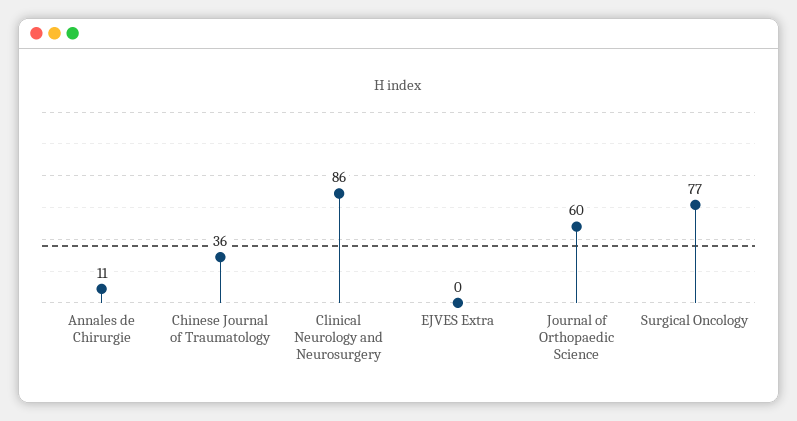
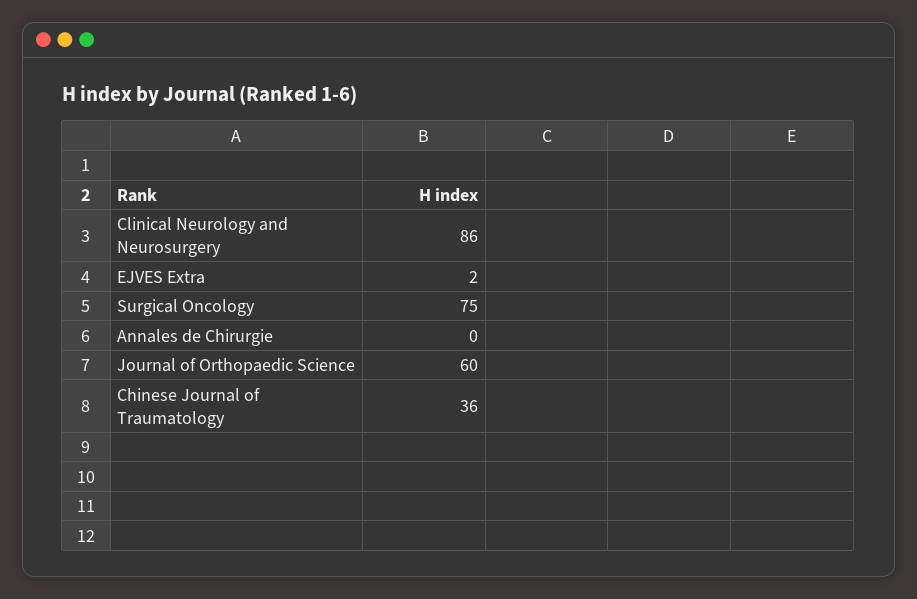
  {
-   "Annales de Chirurgie": 11,
+   "Annales de Chirurgie": 0,
    "Chinese Journal of Traumatology": 36,
    "Clinical Neurology and Neurosurgery": 86,
-   "EJVES Extra": 0,
+   "EJVES Extra": 2,
    "Journal of Orthopaedic Science": 60,
-   "Surgical Oncology": 77
+   "Surgical Oncology": 75
  }

